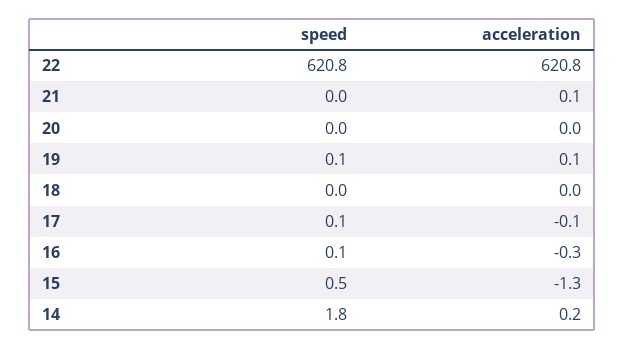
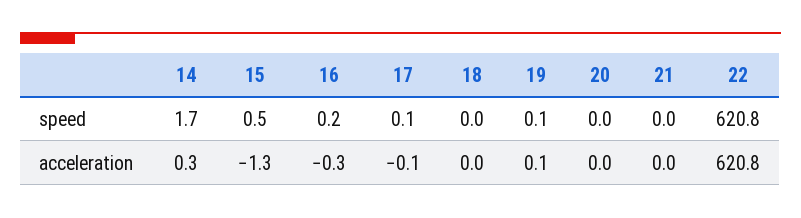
  {
    "speed": {
      "22": 620.8,
      "21": 0,
      "20": 0,
      "19": 0.1,
      "18": 0,
      "17": 0.1,
-     "16": 0.1,
+     "16": 0.2,
      "15": 0.5,
-     "14": 1.8
+     "14": 1.7
    },
    "acceleration": {
      "22": 620.8,
-     "21": 0.1,
+     "21": 0,
      "20": 0,
      "19": 0.1,
      "18": 0,
      "17": -0.1,
      "16": -0.3,
      "15": -1.3,
-     "14": 0.2
+     "14": 0.3
    }
  }

